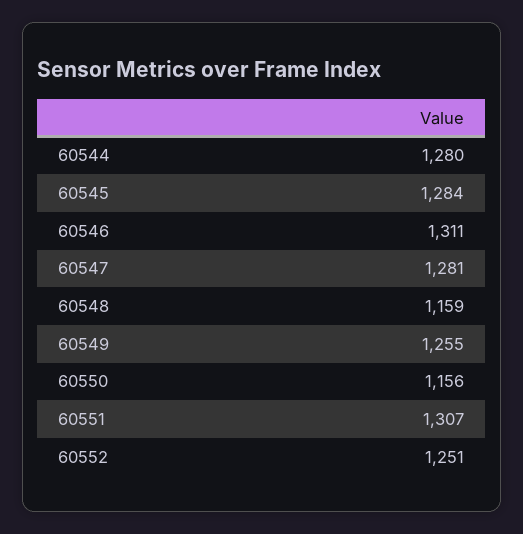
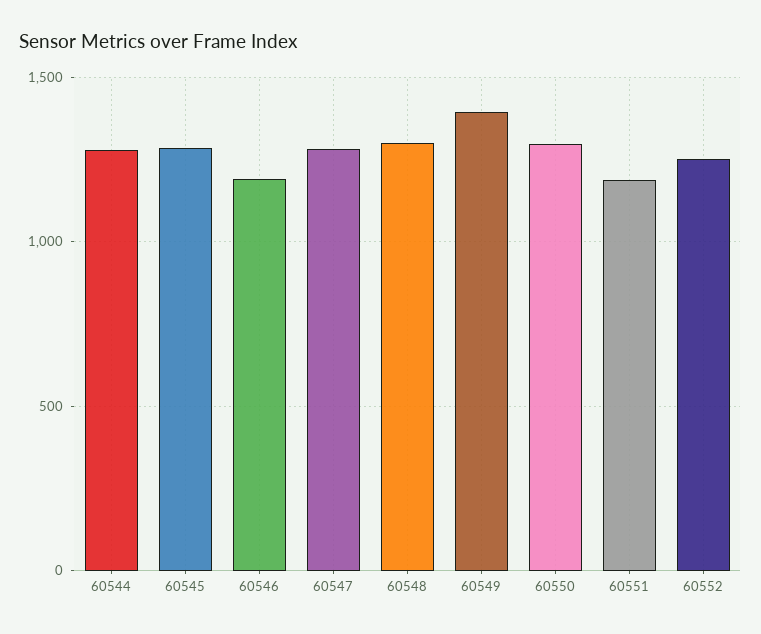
  {
    "60544": 1280,
    "60545": 1284,
-   "60546": 1311,
+   "60546": 1200,
    "60547": 1281,
-   "60548": 1159,
+   "60548": 1300,
-   "60549": 1255,
+   "60549": 1400,
-   "60550": 1156,
+   "60550": 1300,
-   "60551": 1307,
+   "60551": 1200,
    "60552": 1251
  }

